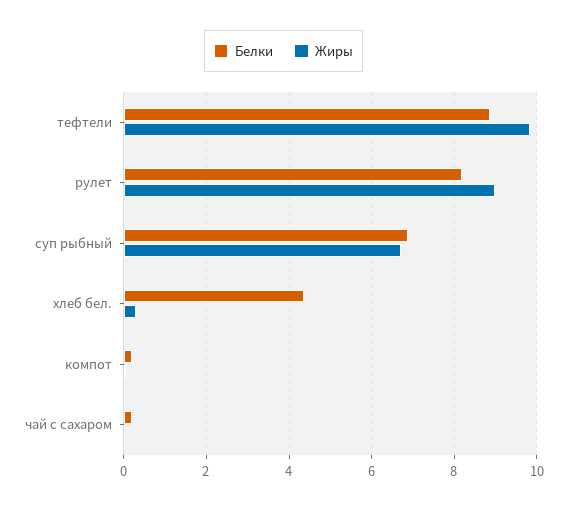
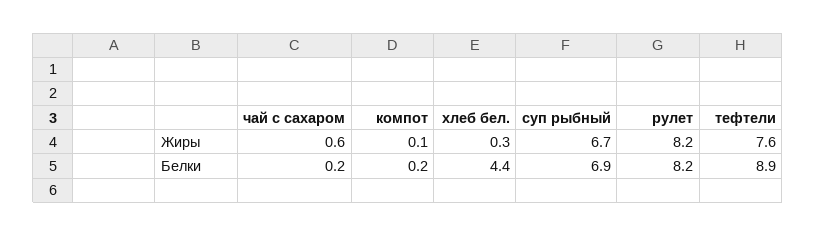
  {
    "Белки": {
      "тефтели": 8.9,
      "рулет": 8.2,
      "суп рыбный": 6.9,
      "хлеб бел.": 4.4,
      "компот": 0.2,
      "чай с сахаром": 0.2
    },
    "Жиры": {
-     "тефтели": 9.8,
+     "тефтели": 7.6,
-     "рулет": 9,
+     "рулет": 8.2,
      "суп рыбный": 6.7,
      "хлеб бел.": 0.3,
      "компот": 0.1,
-     "чай с сахаром": 0
+     "чай с сахаром": 0.6
    }
  }

